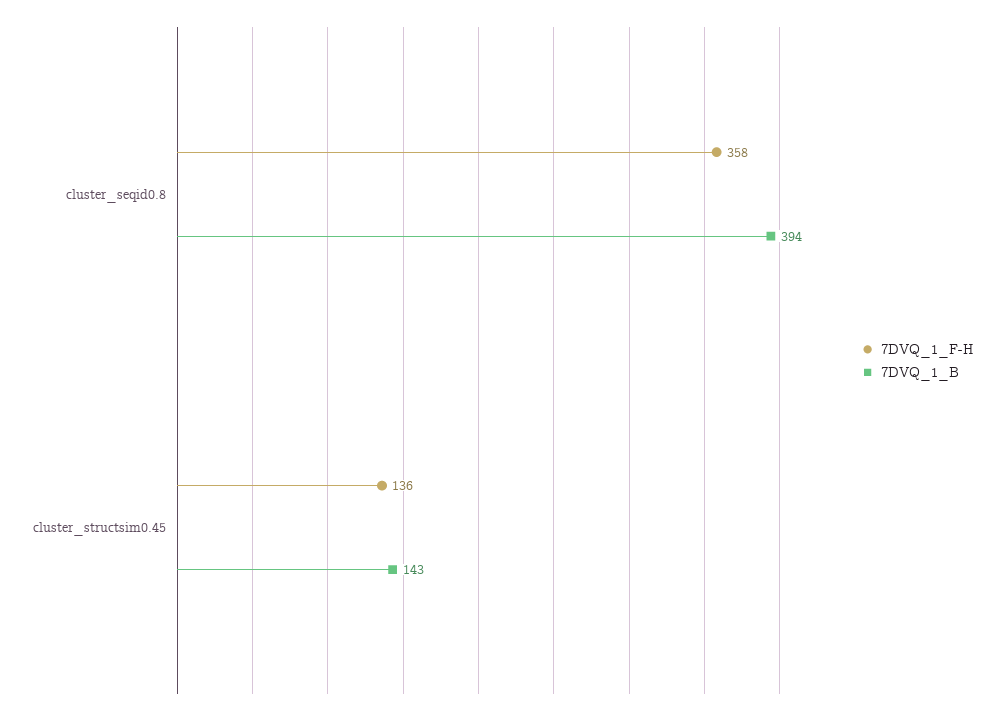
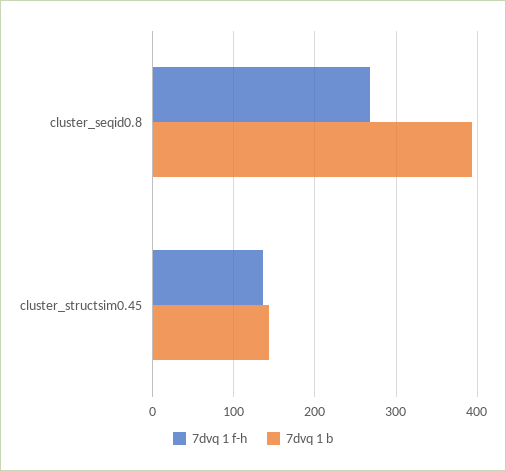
  {
    "7DVQ_1_F-H": {
-     "cluster_seqid0.8": 358,
+     "cluster_seqid0.8": 270,
      "cluster_structsim0.45": 136
    },
    "7DVQ_1_B": {
      "cluster_seqid0.8": 394,
      "cluster_structsim0.45": 143
    }
  }

